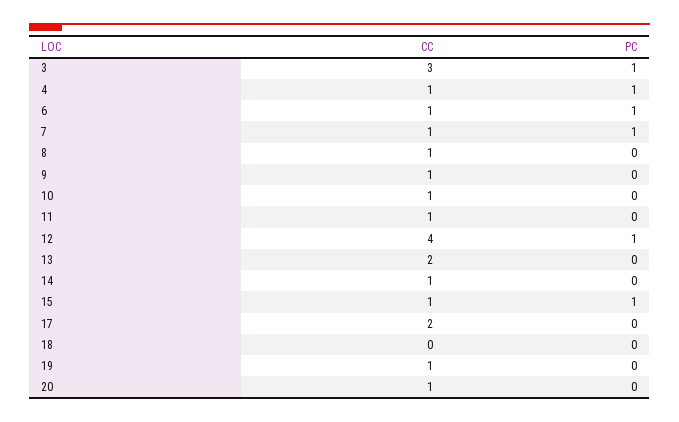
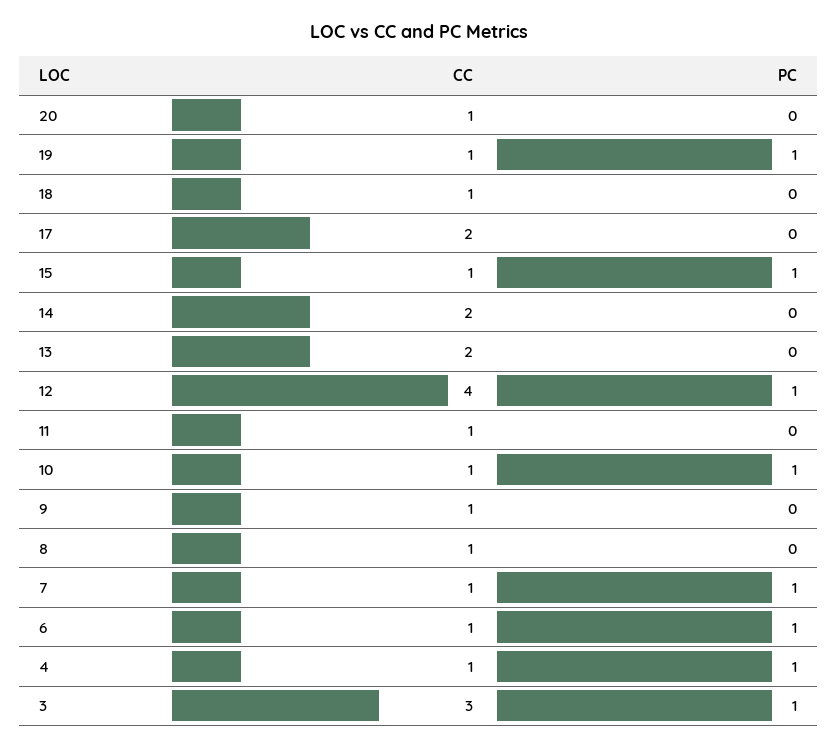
  {
    "CC": {
      "3": 3,
      "4": 1,
      "6": 1,
      "7": 1,
      "8": 1,
      "9": 1,
      "10": 1,
      "11": 1,
      "12": 4,
      "13": 2,
-     "14": 1,
+     "14": 2,
      "15": 1,
      "17": 2,
-     "18": 0,
+     "18": 1,
      "19": 1,
      "20": 1
    },
    "PC": {
      "3": 1,
      "4": 1,
      "6": 1,
      "7": 1,
      "8": 0,
      "9": 0,
-     "10": 0,
+     "10": 1,
      "11": 0,
      "12": 1,
      "13": 0,
      "14": 0,
      "15": 1,
      "17": 0,
      "18": 0,
-     "19": 0,
+     "19": 1,
      "20": 0
    }
  }

